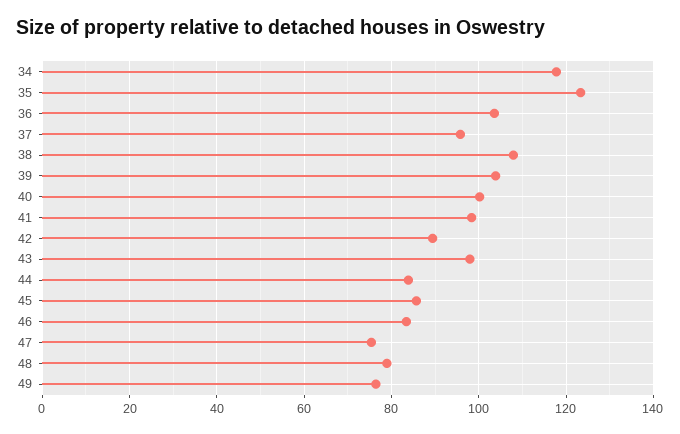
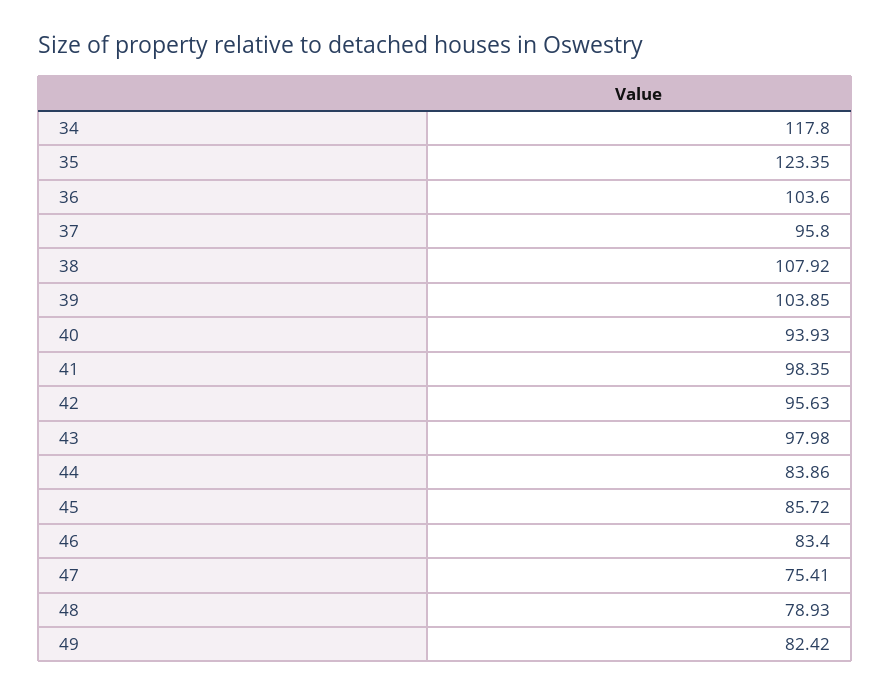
  {
    "34": 117.8,
    "35": 123.35,
    "36": 103.6,
    "37": 95.8,
    "38": 107.92,
    "39": 103.85,
-   "40": 100,
+   "40": 93.93,
    "41": 98.35,
-   "42": 90,
+   "42": 95.63,
    "43": 97.98,
    "44": 83.86,
    "45": 85.72,
    "46": 83.4,
    "47": 75.41,
    "48": 78.93,
-   "49": 76
+   "49": 82.42
  }

